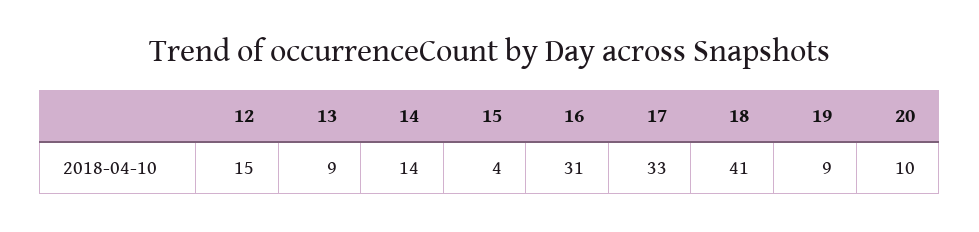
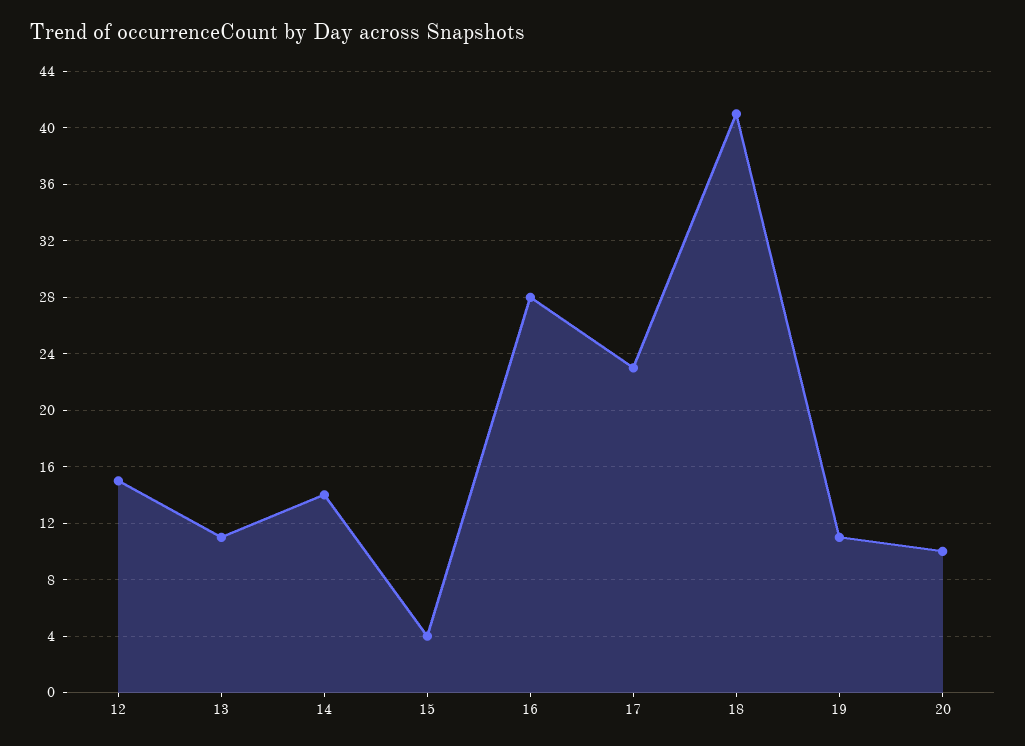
  {
    "12": 15,
-   "13": 9,
+   "13": 11,
    "14": 14,
    "15": 4,
-   "16": 31,
+   "16": 28,
-   "17": 33,
+   "17": 23,
    "18": 41,
-   "19": 9,
+   "19": 11,
    "20": 10
  }

